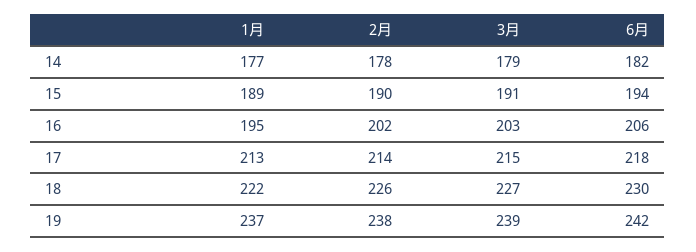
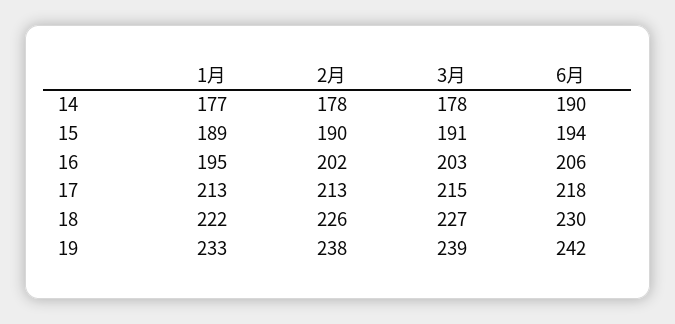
  {
    "1月": {
      "14": 177,
      "15": 189,
      "16": 195,
      "17": 213,
      "18": 222,
-     "19": 237
+     "19": 233
    },
    "2月": {
      "14": 178,
      "15": 190,
      "16": 202,
-     "17": 214,
+     "17": 213,
      "18": 226,
      "19": 238
    },
    "3月": {
-     "14": 179,
+     "14": 178,
      "15": 191,
      "16": 203,
      "17": 215,
      "18": 227,
      "19": 239
    },
    "6月": {
-     "14": 182,
+     "14": 190,
      "15": 194,
      "16": 206,
      "17": 218,
      "18": 230,
      "19": 242
    }
  }

